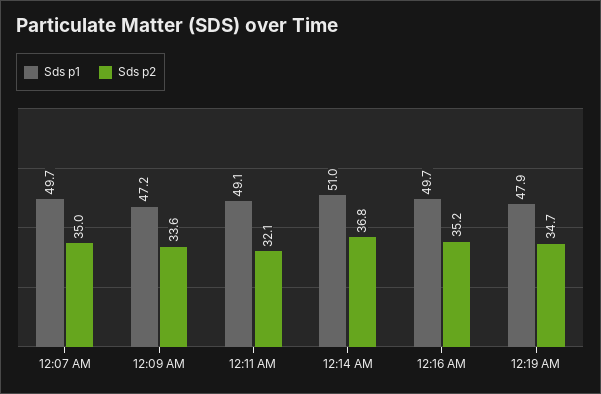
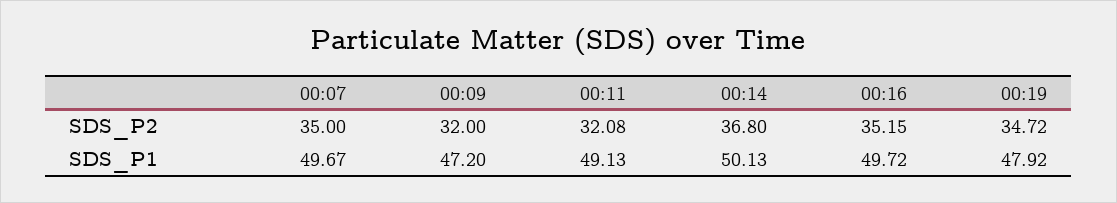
  {
    "Sds p1": {
      "12:07 AM": 49.67,
      "12:09 AM": 47.2,
      "12:11 AM": 49.13,
-     "12:14 AM": 51,
+     "12:14 AM": 50.13,
      "12:16 AM": 49.72,
      "12:19 AM": 47.92
    },
    "Sds p2": {
      "12:07 AM": 35,
-     "12:09 AM": 33.6,
+     "12:09 AM": 32,
      "12:11 AM": 32.08,
      "12:14 AM": 36.8,
      "12:16 AM": 35.15,
      "12:19 AM": 34.72
    }
  }

